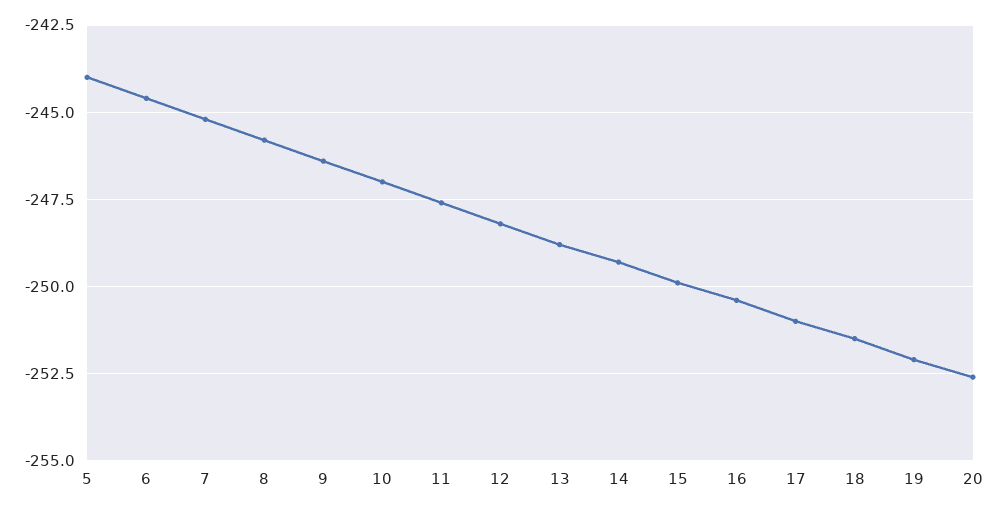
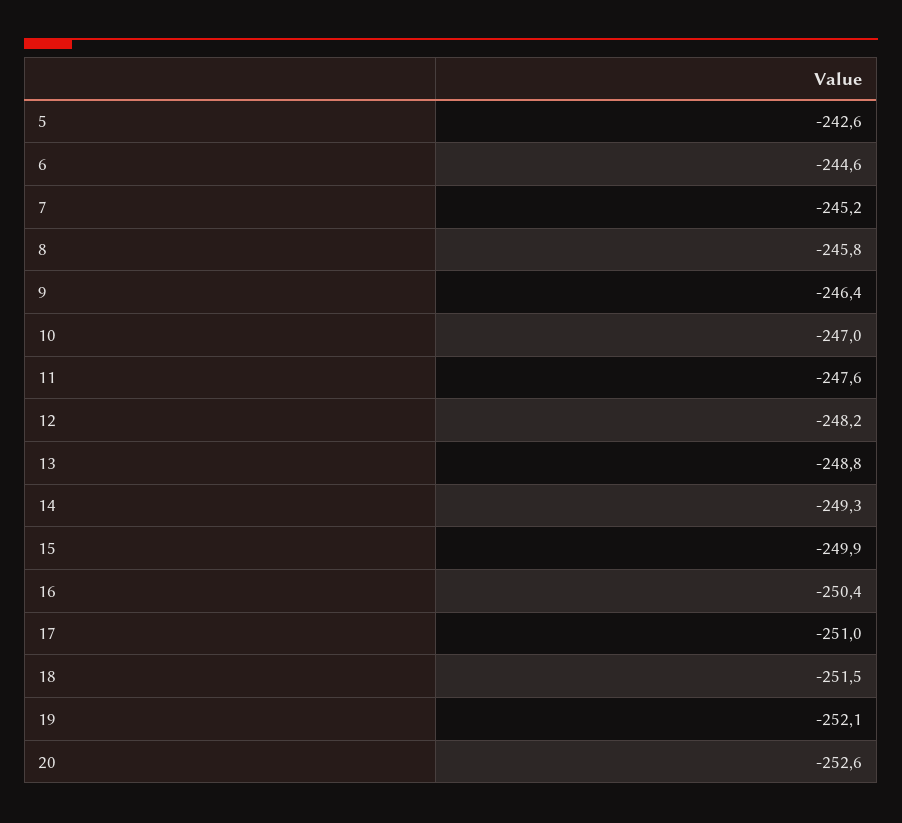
  {
-   "5": -244,
+   "5": -242.6,
    "6": -244.6,
    "7": -245.2,
    "8": -245.8,
    "9": -246.4,
    "10": -247,
    "11": -247.6,
    "12": -248.2,
    "13": -248.8,
    "14": -249.3,
    "15": -249.9,
    "16": -250.4,
    "17": -251,
    "18": -251.5,
    "19": -252.1,
    "20": -252.6
  }

